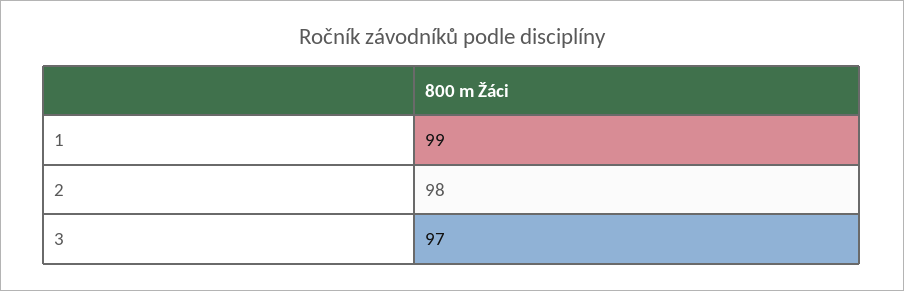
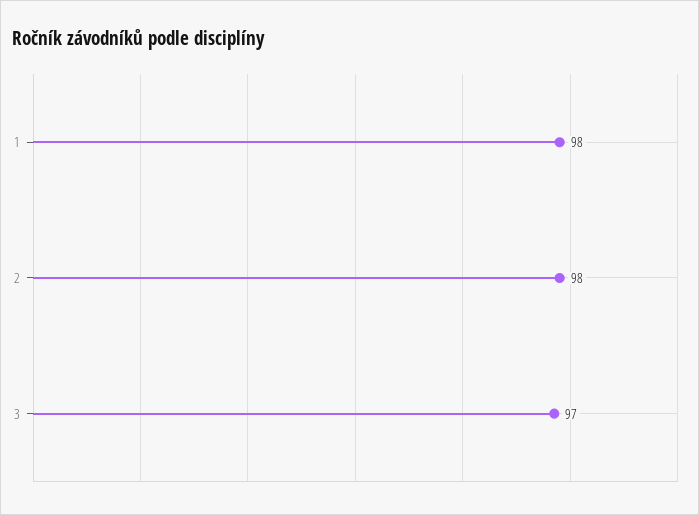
  {
-   "1": 99,
+   "1": 98,
    "2": 98,
    "3": 97
  }

